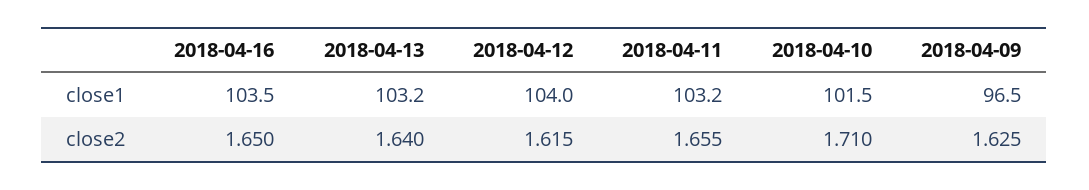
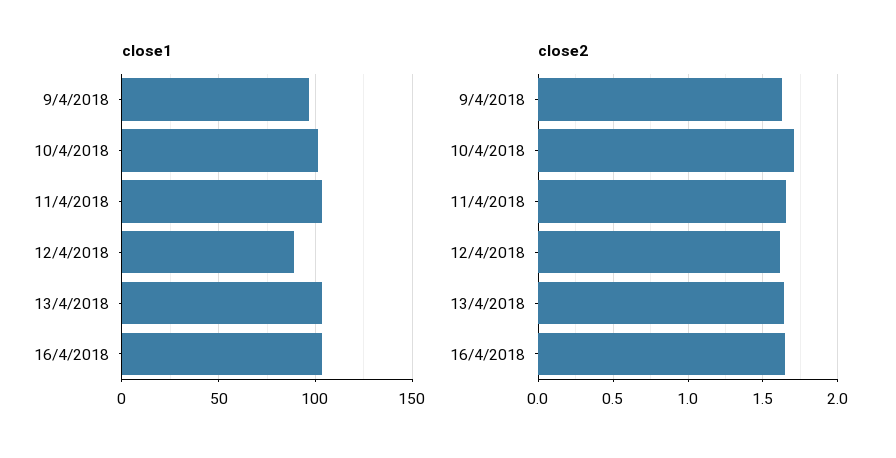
  {
    "close1": {
      "2018-04-16": 103.5,
      "2018-04-13": 103.2,
-     "2018-04-12": 104,
+     "2018-04-12": 90,
      "2018-04-11": 103.2,
      "2018-04-10": 101.5,
      "2018-04-09": 96.5
    },
    "close2": {
      "2018-04-16": 1.65,
      "2018-04-13": 1.64,
      "2018-04-12": 1.615,
      "2018-04-11": 1.655,
      "2018-04-10": 1.71,
      "2018-04-09": 1.625
    }
  }

